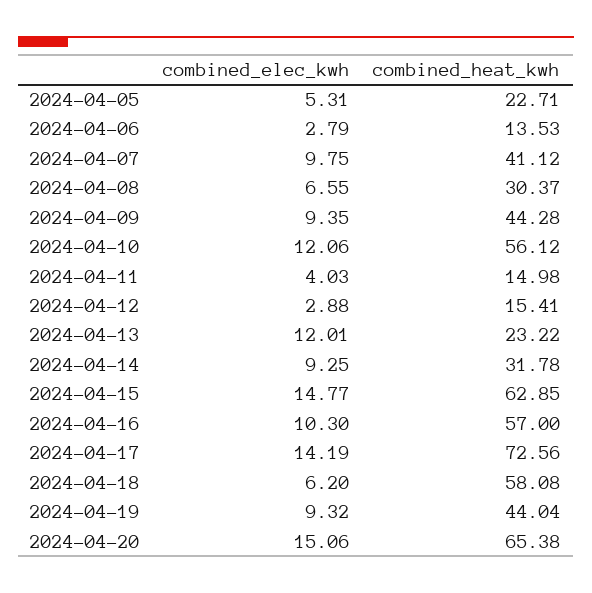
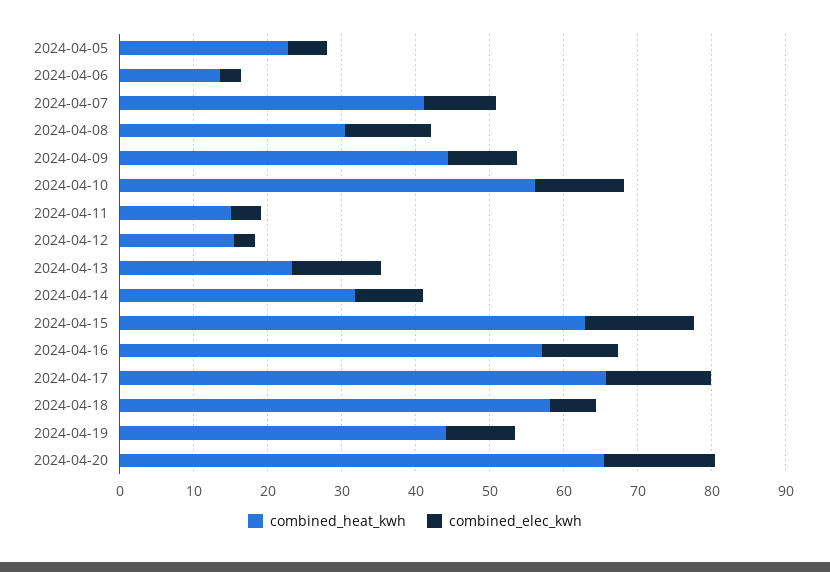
  {
    "combined_elec_kwh": {
      "2024-04-05": 5.31,
      "2024-04-06": 2.79,
      "2024-04-07": 9.75,
-     "2024-04-08": 6.55,
+     "2024-04-08": 12,
      "2024-04-09": 9.35,
      "2024-04-10": 12.06,
      "2024-04-11": 4.03,
      "2024-04-12": 2.88,
      "2024-04-13": 12.01,
      "2024-04-14": 9.25,
      "2024-04-15": 14.77,
      "2024-04-16": 10.3,
      "2024-04-17": 14.19,
      "2024-04-18": 6.2,
      "2024-04-19": 9.32,
      "2024-04-20": 15.06
    },
    "combined_heat_kwh": {
      "2024-04-05": 22.71,
      "2024-04-06": 13.53,
      "2024-04-07": 41.12,
      "2024-04-08": 30.37,
      "2024-04-09": 44.28,
      "2024-04-10": 56.12,
      "2024-04-11": 14.98,
      "2024-04-12": 15.41,
      "2024-04-13": 23.22,
      "2024-04-14": 31.78,
      "2024-04-15": 62.85,
      "2024-04-16": 57,
-     "2024-04-17": 72.56,
+     "2024-04-17": 66,
      "2024-04-18": 58.08,
      "2024-04-19": 44.04,
      "2024-04-20": 65.38
    }
  }

